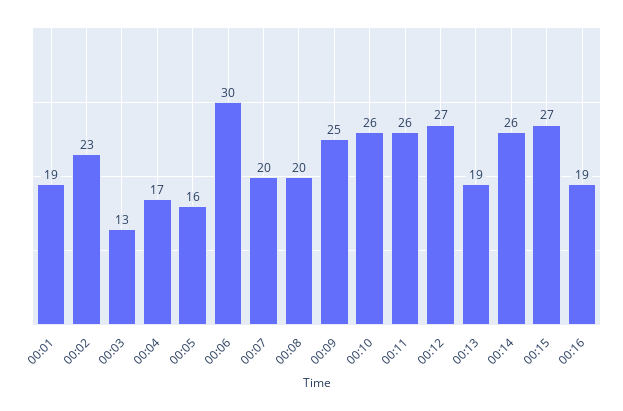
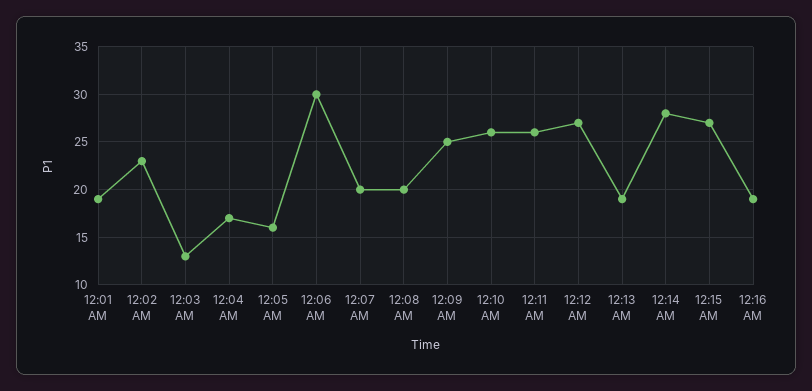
  {
    "00:01": 19,
    "00:02": 23,
    "00:03": 13,
    "00:04": 17,
    "00:05": 16,
    "00:06": 30,
    "00:07": 20,
    "00:08": 20,
    "00:09": 25,
    "00:10": 26,
    "00:11": 26,
    "00:12": 27,
    "00:13": 19,
-   "00:14": 26,
+   "00:14": 28,
    "00:15": 27,
    "00:16": 19
  }

